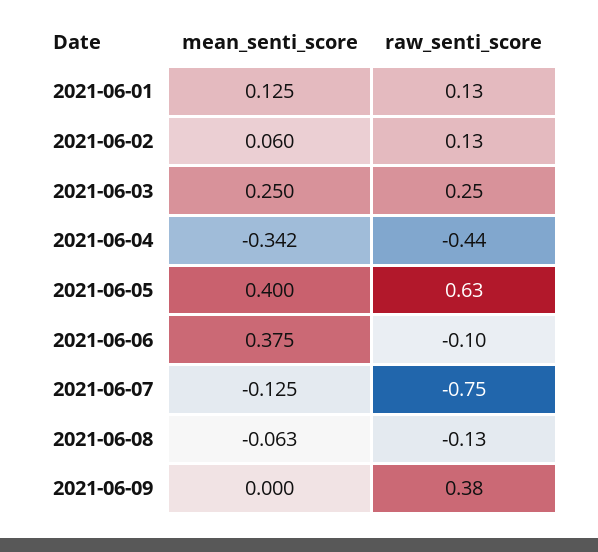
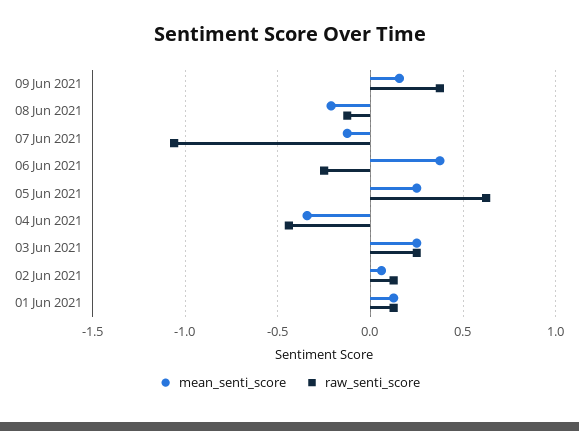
  {
    "mean_senti_score": {
      "2021-06-01": 0.125,
      "2021-06-02": 0.06,
      "2021-06-03": 0.25,
      "2021-06-04": -0.342,
-     "2021-06-05": 0.4,
+     "2021-06-05": 0.25,
      "2021-06-06": 0.375,
      "2021-06-07": -0.125,
-     "2021-06-08": -0.063,
+     "2021-06-08": -0.2,
-     "2021-06-09": 0
+     "2021-06-09": 0.15
    },
    "raw_senti_score": {
      "2021-06-01": 0.13,
      "2021-06-02": 0.13,
      "2021-06-03": 0.25,
      "2021-06-04": -0.44,
      "2021-06-05": 0.63,
-     "2021-06-06": -0.1,
+     "2021-06-06": -0.25,
-     "2021-06-07": -0.75,
+     "2021-06-07": -1.05,
      "2021-06-08": -0.13,
      "2021-06-09": 0.38
    }
  }

